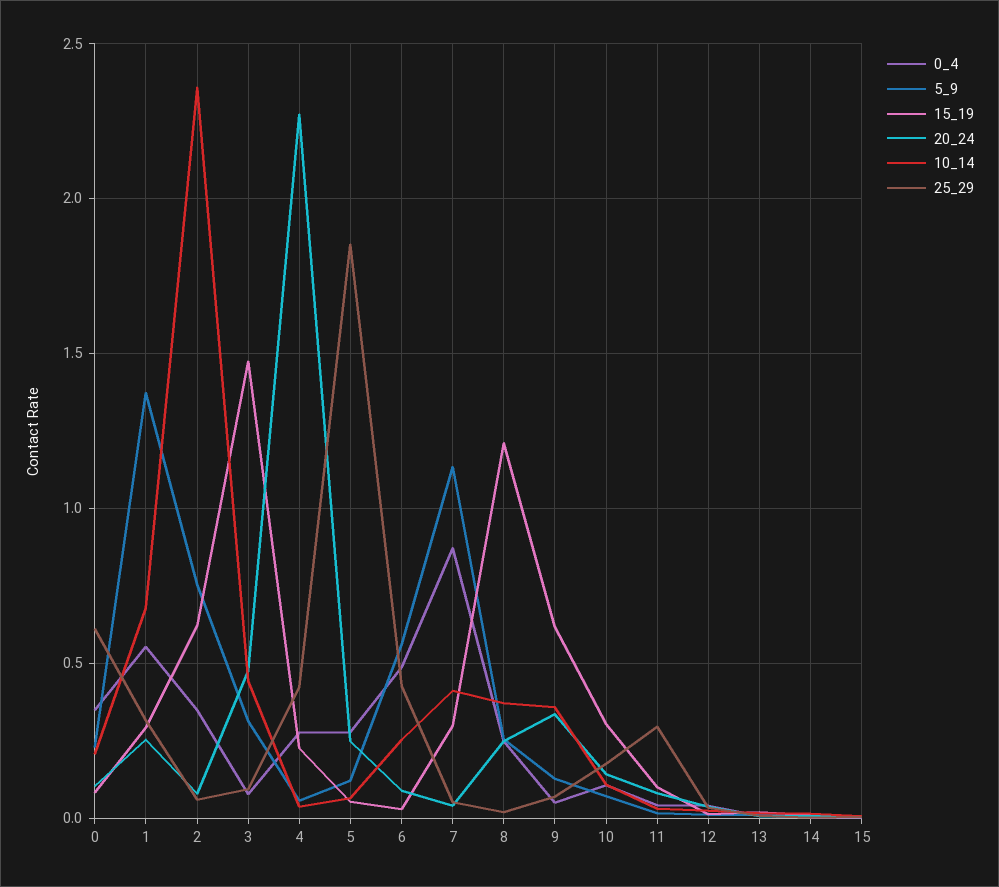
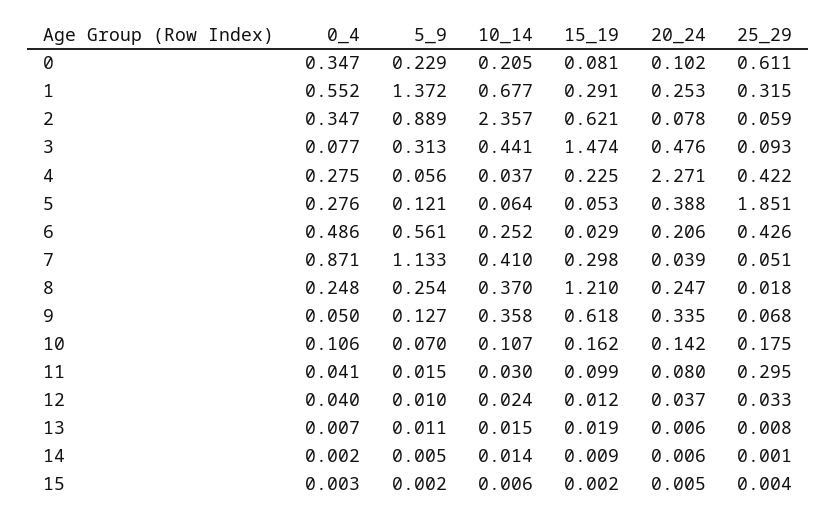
  {
    "0_4": {
      "0": 0.347,
      "1": 0.552,
      "2": 0.347,
      "3": 0.077,
      "4": 0.275,
      "5": 0.276,
      "6": 0.486,
      "7": 0.871,
      "8": 0.248,
      "9": 0.05,
      "10": 0.106,
      "11": 0.041,
      "12": 0.04,
      "13": 0.007,
      "14": 0.002,
      "15": 0.003
    },
    "5_9": {
      "0": 0.229,
      "1": 1.372,
-     "2": 0.75,
+     "2": 0.889,
      "3": 0.313,
      "4": 0.056,
      "5": 0.121,
      "6": 0.561,
      "7": 1.133,
      "8": 0.254,
      "9": 0.127,
      "10": 0.07,
      "11": 0.015,
      "12": 0.01,
      "13": 0.011,
      "14": 0.005,
      "15": 0.002
    },
    "15_19": {
      "0": 0.081,
      "1": 0.291,
      "2": 0.621,
      "3": 1.474,
      "4": 0.225,
      "5": 0.053,
      "6": 0.029,
      "7": 0.298,
      "8": 1.21,
      "9": 0.618,
-     "10": 0.3,
+     "10": 0.162,
      "11": 0.099,
      "12": 0.012,
      "13": 0.019,
      "14": 0.009,
      "15": 0.002
    },
    "20_24": {
      "0": 0.102,
      "1": 0.253,
      "2": 0.078,
      "3": 0.476,
      "4": 2.271,
-     "5": 0.25,
+     "5": 0.388,
-     "6": 0.1,
+     "6": 0.206,
      "7": 0.039,
      "8": 0.247,
      "9": 0.335,
      "10": 0.142,
      "11": 0.08,
      "12": 0.037,
      "13": 0.006,
      "14": 0.006,
      "15": 0.005
    },
    "10_14": {
      "0": 0.205,
      "1": 0.677,
      "2": 2.357,
      "3": 0.441,
      "4": 0.037,
      "5": 0.064,
      "6": 0.252,
      "7": 0.41,
      "8": 0.37,
      "9": 0.358,
      "10": 0.107,
      "11": 0.03,
      "12": 0.024,
      "13": 0.015,
      "14": 0.014,
      "15": 0.006
    },
    "25_29": {
      "0": 0.611,
      "1": 0.315,
      "2": 0.059,
      "3": 0.093,
      "4": 0.422,
      "5": 1.851,
      "6": 0.426,
      "7": 0.051,
      "8": 0.018,
      "9": 0.068,
      "10": 0.175,
      "11": 0.295,
      "12": 0.033,
      "13": 0.008,
      "14": 0.001,
      "15": 0.004
    }
  }

